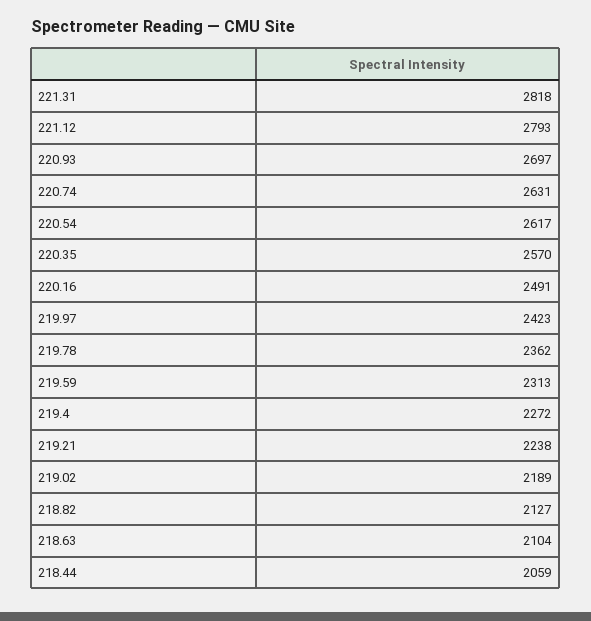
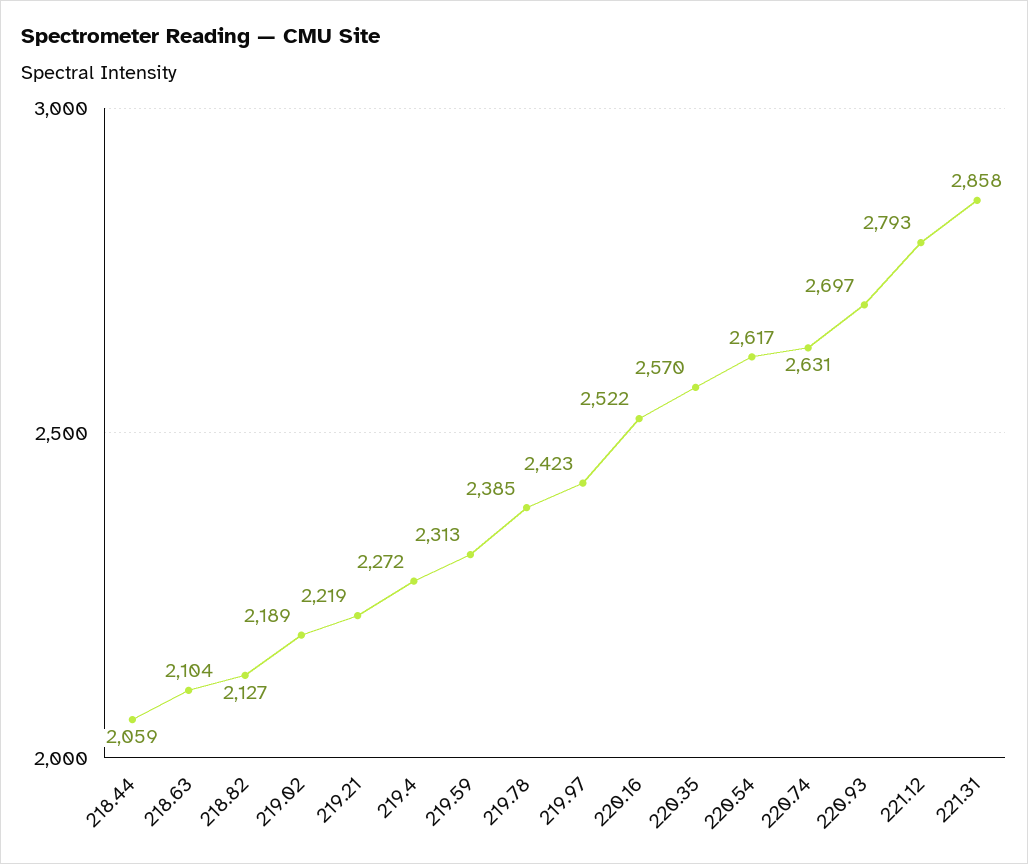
  {
-   "221.31": 2818,
+   "221.31": 2858,
    "221.12": 2793,
    "220.93": 2697,
    "220.74": 2631,
    "220.54": 2617,
    "220.35": 2570,
-   "220.16": 2491,
+   "220.16": 2522,
    "219.97": 2423,
-   "219.78": 2362,
+   "219.78": 2385,
    "219.59": 2313,
    "219.4": 2272,
-   "219.21": 2238,
+   "219.21": 2219,
    "219.02": 2189,
    "218.82": 2127,
    "218.63": 2104,
    "218.44": 2059
  }

